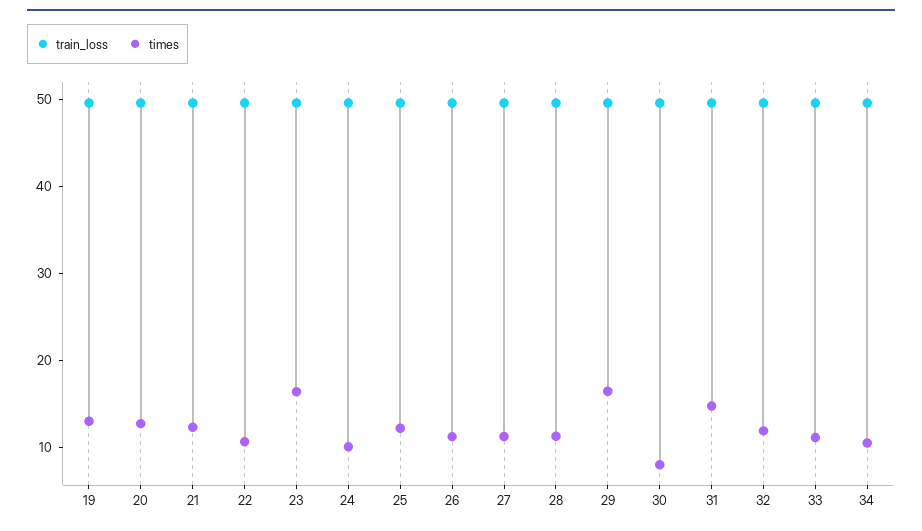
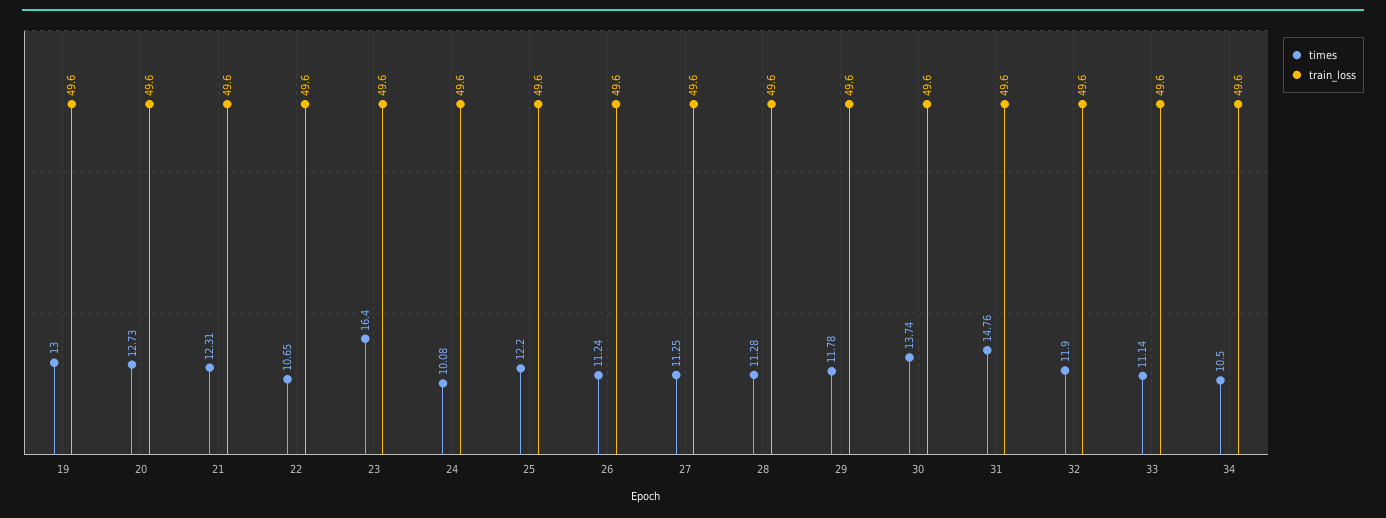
  {
    "train_loss": {
      "19": 49.6,
      "20": 49.6,
      "21": 49.6,
      "22": 49.6,
      "23": 49.6,
      "24": 49.6,
      "25": 49.6,
      "26": 49.6,
      "27": 49.6,
      "28": 49.6,
      "29": 49.6,
      "30": 49.6,
      "31": 49.6,
      "32": 49.6,
      "33": 49.6,
      "34": 49.6
    },
    "times": {
      "19": 13,
      "20": 12.73,
      "21": 12.31,
      "22": 10.65,
      "23": 16.4,
      "24": 10.08,
      "25": 12.2,
      "26": 11.24,
      "27": 11.25,
      "28": 11.28,
-     "29": 16,
+     "29": 11.78,
-     "30": 8,
+     "30": 13.74,
      "31": 14.76,
      "32": 11.9,
      "33": 11.14,
      "34": 10.5
    }
  }

